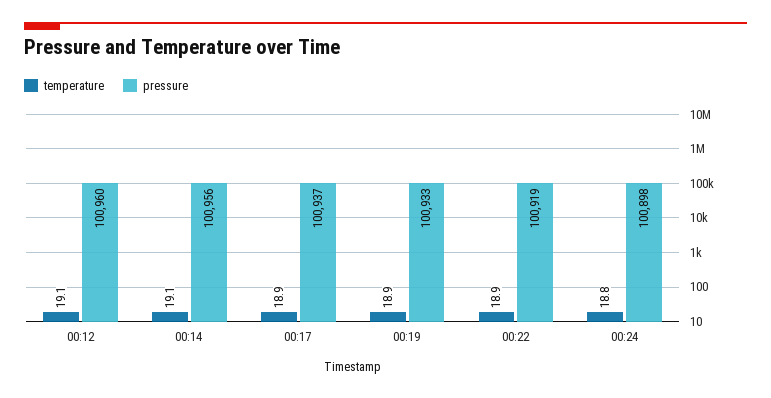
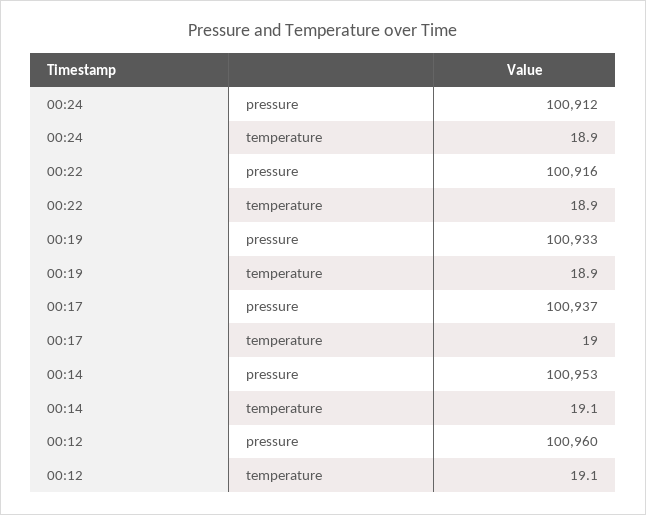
  {
    "temperature": {
      "00:12": 19.1,
      "00:14": 19.1,
-     "00:17": 18.9,
+     "00:17": 19,
      "00:19": 18.9,
      "00:22": 18.9,
-     "00:24": 18.8
+     "00:24": 18.9
    },
    "pressure": {
      "00:12": 100960,
-     "00:14": 100956,
+     "00:14": 100953,
      "00:17": 100937,
      "00:19": 100933,
-     "00:22": 100919,
+     "00:22": 100916,
-     "00:24": 100898
+     "00:24": 100912
    }
  }

